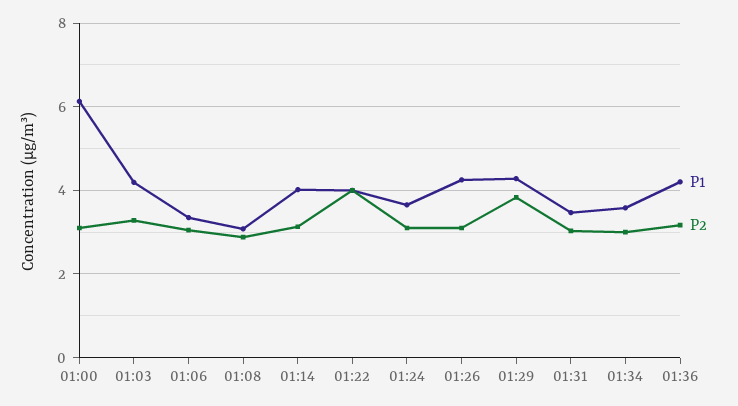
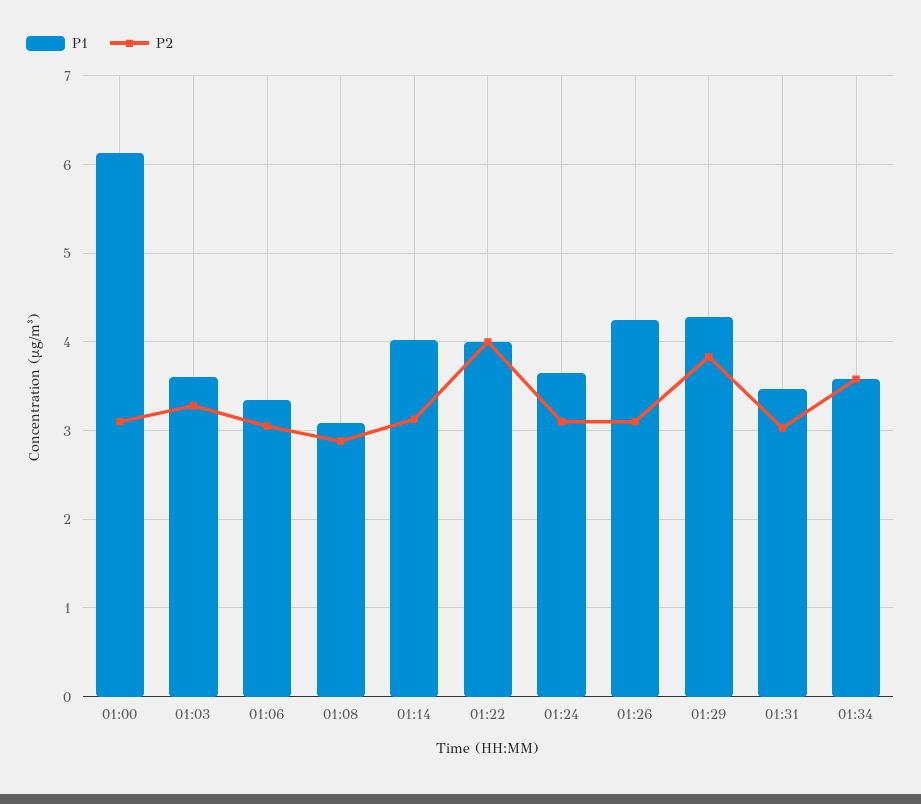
  {
    "P1": {
      "01:00": 6.1,
-     "01:03": 4.2,
+     "01:03": 3.6,
      "01:06": 3.4,
      "01:08": 3.1,
      "01:14": 4,
      "01:22": 4,
      "01:24": 3.7,
      "01:26": 4.3,
      "01:29": 4.3,
      "01:31": 3.5,
-     "01:34": 3.6,
+     "01:34": 3.6
-     "01:36": 4.2
    },
    "P2": {
      "01:00": 3.1,
      "01:03": 3.3,
      "01:06": 3.1,
      "01:08": 2.9,
      "01:14": 3.1,
      "01:22": 4,
      "01:24": 3.1,
      "01:26": 3.1,
      "01:29": 3.8,
      "01:31": 3,
-     "01:34": 3,
+     "01:34": 3.6
-     "01:36": 3.2
    }
  }

